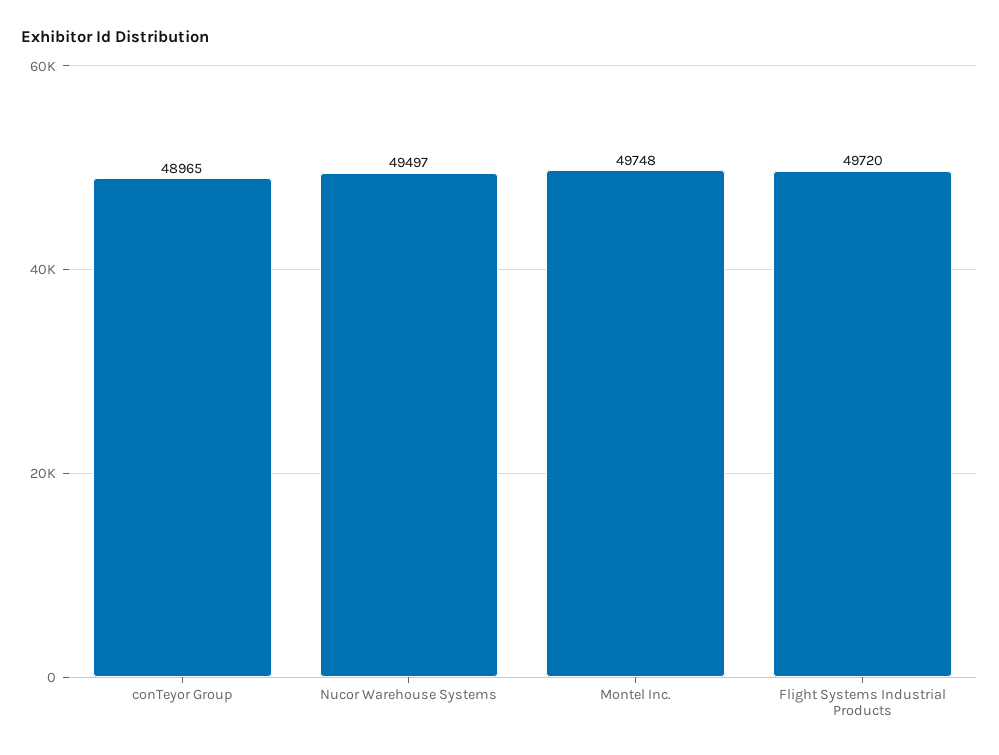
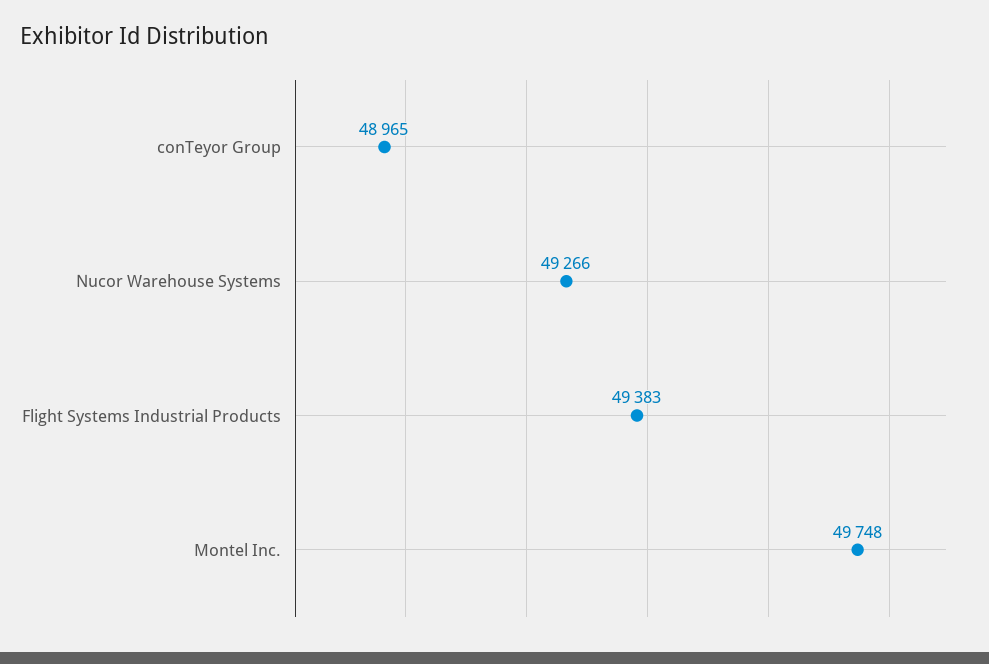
  {
    "conTeyor Group": 48965,
-   "Nucor Warehouse Systems": 49497,
+   "Nucor Warehouse Systems": 49266,
    "Montel Inc.": 49748,
-   "Flight Systems Industrial Products": 49720
+   "Flight Systems Industrial Products": 49383
  }

